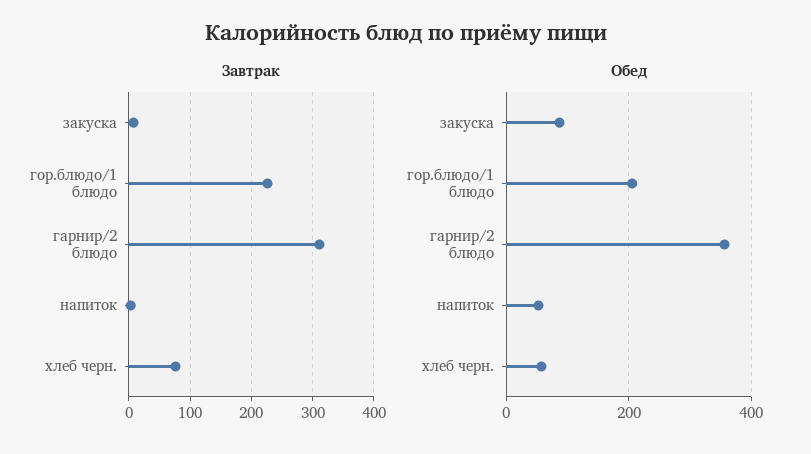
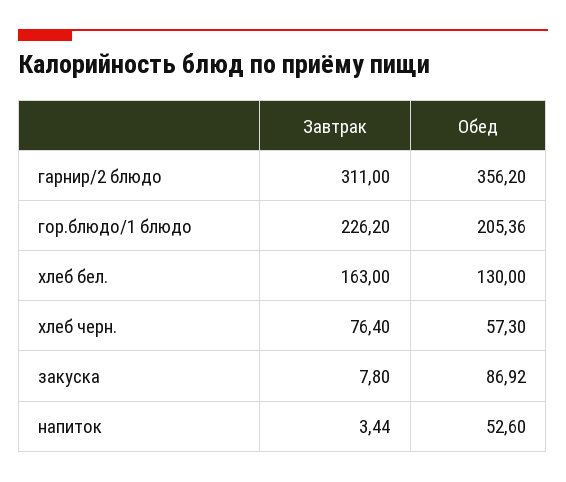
  {
    "Завтрак": {
      "закуска": 7.8,
      "гор.блюдо/1 блюдо": 226.2,
      "гарнир/2 блюдо": 311,
      "напиток": 3.44,
-     "хлеб черн.": 76.4
+     "хлеб черн.": 76.4,
+     "хлеб бел.": 163
    },
    "Обед": {
      "закуска": 86.92,
      "гор.блюдо/1 блюдо": 205.36,
      "гарнир/2 блюдо": 356.2,
      "напиток": 52.6,
-     "хлеб черн.": 57.3
+     "хлеб черн.": 57.3,
+     "хлеб бел.": 130
    }
  }

